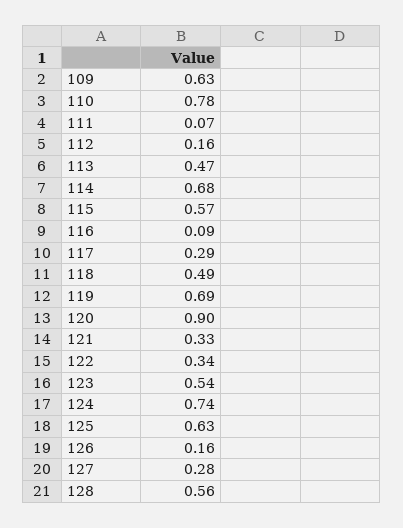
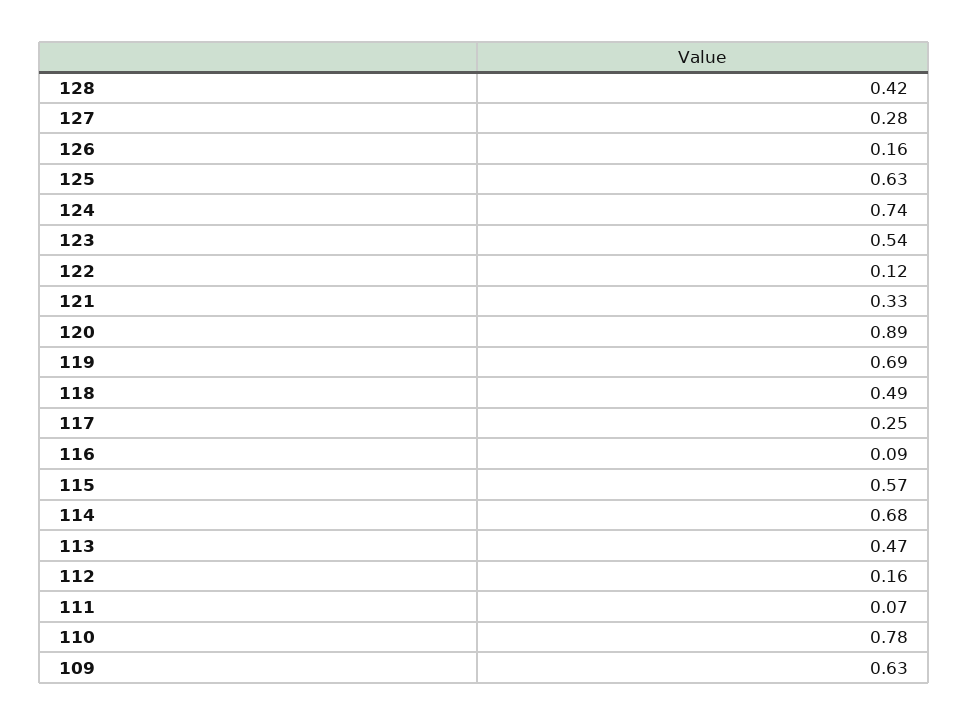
  {
    "109": 0.63,
    "110": 0.78,
    "111": 0.07,
    "112": 0.16,
    "113": 0.47,
    "114": 0.68,
    "115": 0.57,
    "116": 0.09,
-   "117": 0.29,
+   "117": 0.25,
    "118": 0.49,
    "119": 0.69,
-   "120": 0.9,
+   "120": 0.89,
    "121": 0.33,
-   "122": 0.34,
+   "122": 0.12,
    "123": 0.54,
    "124": 0.74,
    "125": 0.63,
    "126": 0.16,
    "127": 0.28,
-   "128": 0.56
+   "128": 0.42
  }

